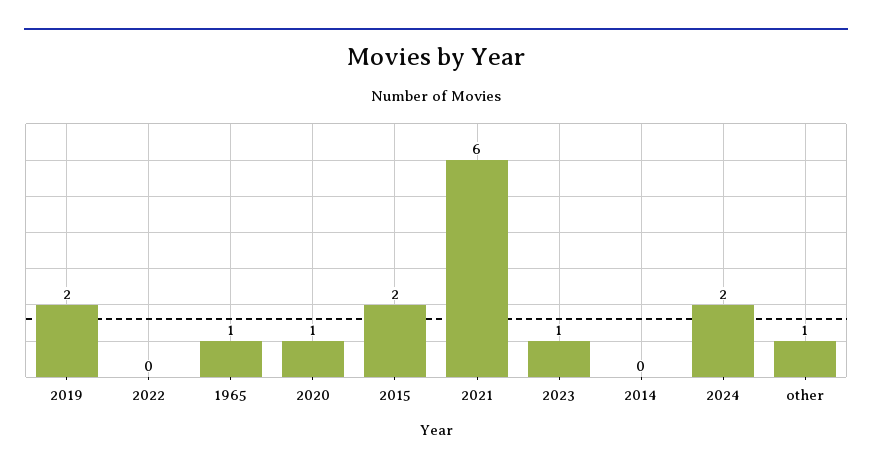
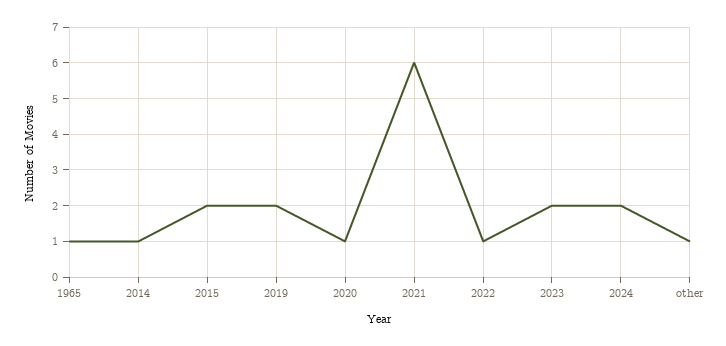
  {
    "2019": 2,
-   "2022": 0,
+   "2022": 1,
    "1965": 1,
    "2020": 1,
    "2015": 2,
    "2021": 6,
-   "2023": 1,
+   "2023": 2,
-   "2014": 0,
+   "2014": 1,
    "2024": 2,
    "other": 1
  }

